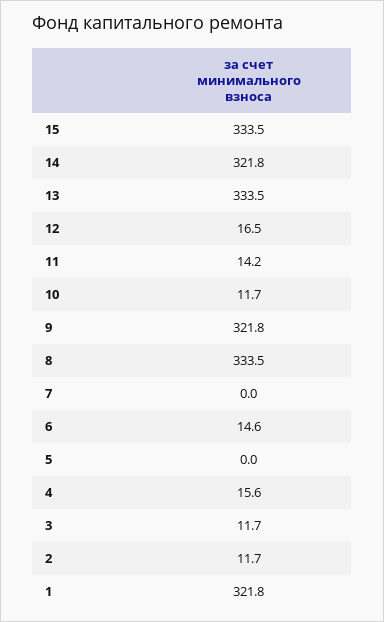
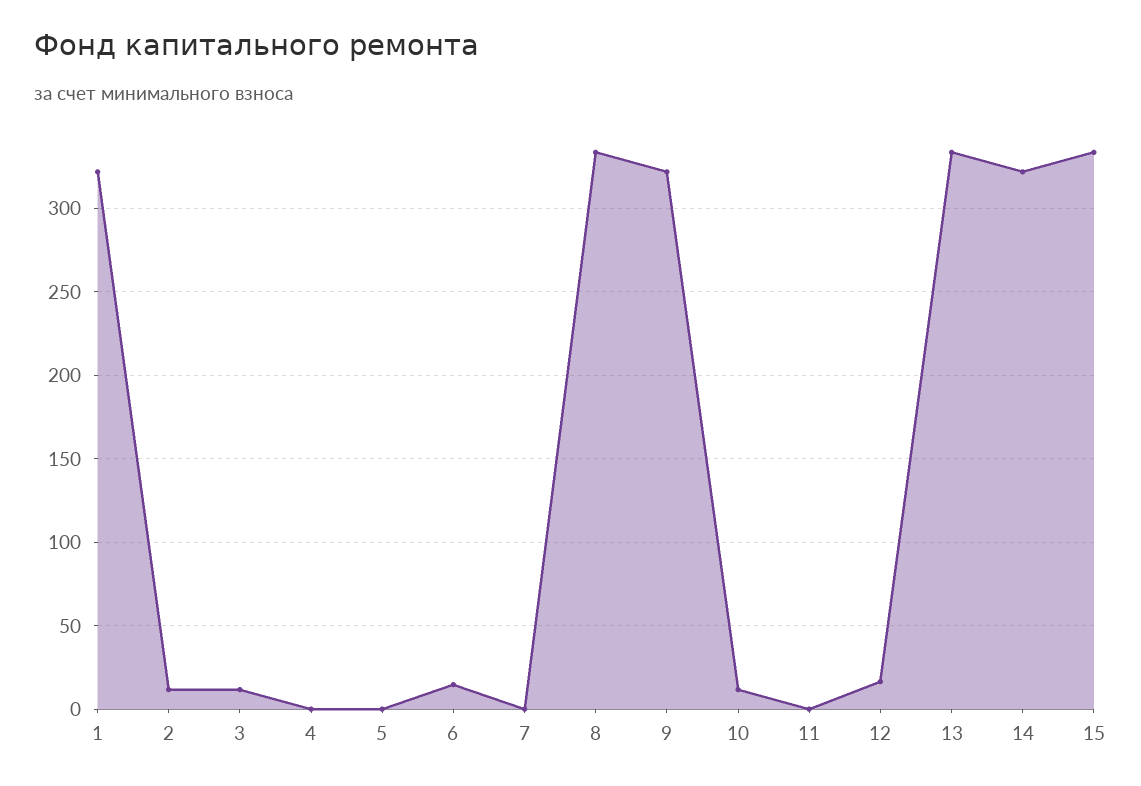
  {
    "15": 333.5,
    "14": 321.8,
    "13": 333.5,
    "12": 16.5,
-   "11": 14.2,
+   "11": 0,
    "10": 11.7,
    "9": 321.8,
    "8": 333.5,
    "7": 0,
    "6": 14.6,
    "5": 0,
-   "4": 15.6,
+   "4": 0,
    "3": 11.7,
    "2": 11.7,
    "1": 321.8
  }

